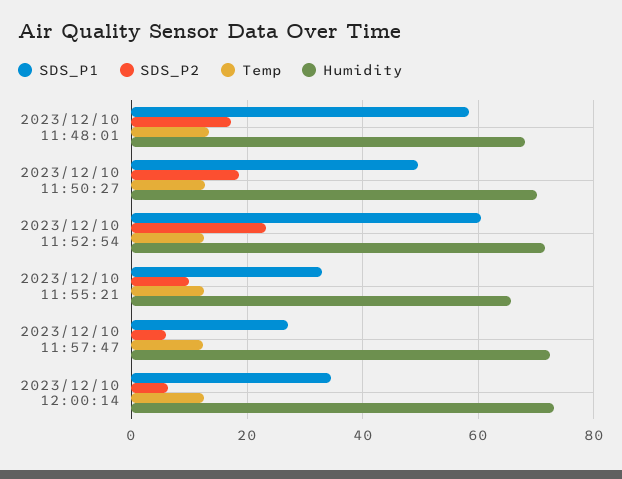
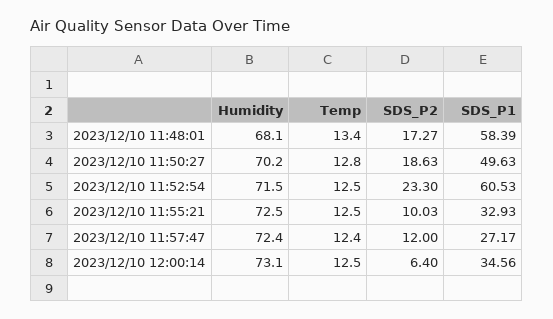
  {
    "SDS_P1": {
      "2023/12/10 11:48:01": 58.39,
      "2023/12/10 11:50:27": 49.63,
      "2023/12/10 11:52:54": 60.53,
      "2023/12/10 11:55:21": 32.93,
      "2023/12/10 11:57:47": 27.17,
      "2023/12/10 12:00:14": 34.56
    },
    "SDS_P2": {
      "2023/12/10 11:48:01": 17.27,
      "2023/12/10 11:50:27": 18.63,
      "2023/12/10 11:52:54": 23.3,
      "2023/12/10 11:55:21": 10.03,
-     "2023/12/10 11:57:47": 6,
+     "2023/12/10 11:57:47": 12,
      "2023/12/10 12:00:14": 6.4
    },
    "Temp": {
      "2023/12/10 11:48:01": 13.4,
      "2023/12/10 11:50:27": 12.8,
      "2023/12/10 11:52:54": 12.5,
      "2023/12/10 11:55:21": 12.5,
      "2023/12/10 11:57:47": 12.4,
      "2023/12/10 12:00:14": 12.5
    },
    "Humidity": {
      "2023/12/10 11:48:01": 68.1,
      "2023/12/10 11:50:27": 70.2,
      "2023/12/10 11:52:54": 71.5,
-     "2023/12/10 11:55:21": 66,
+     "2023/12/10 11:55:21": 72.5,
      "2023/12/10 11:57:47": 72.4,
      "2023/12/10 12:00:14": 73.1
    }
  }

